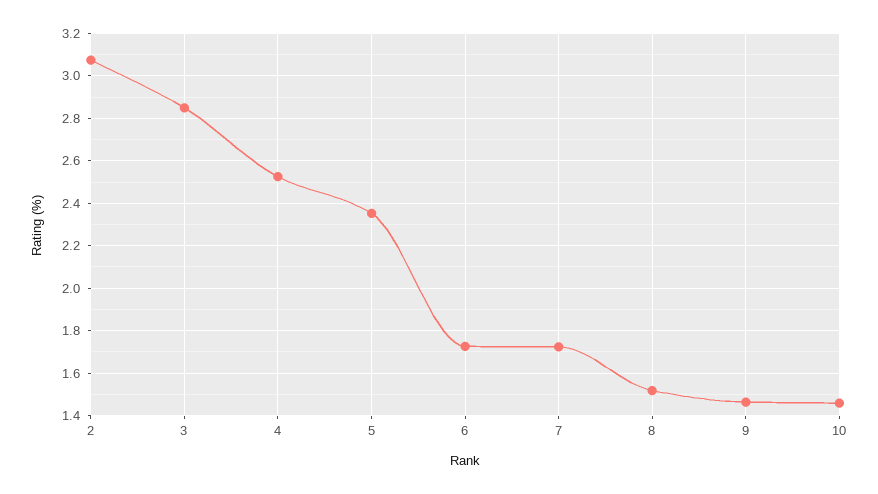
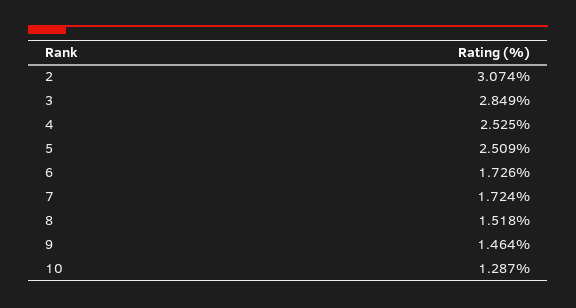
  {
    "2": 3.074,
    "3": 2.849,
    "4": 2.525,
-   "5": 2.35,
+   "5": 2.509,
    "6": 1.726,
    "7": 1.724,
    "8": 1.518,
    "9": 1.464,
-   "10": 1.45
+   "10": 1.287
  }

